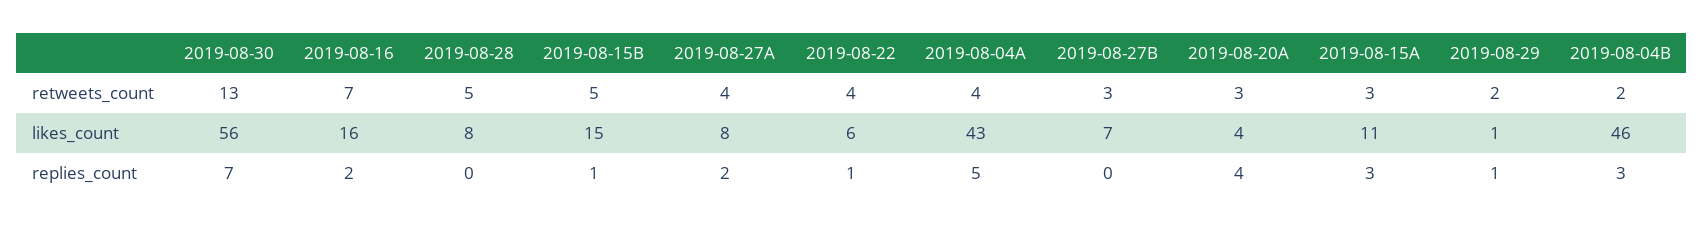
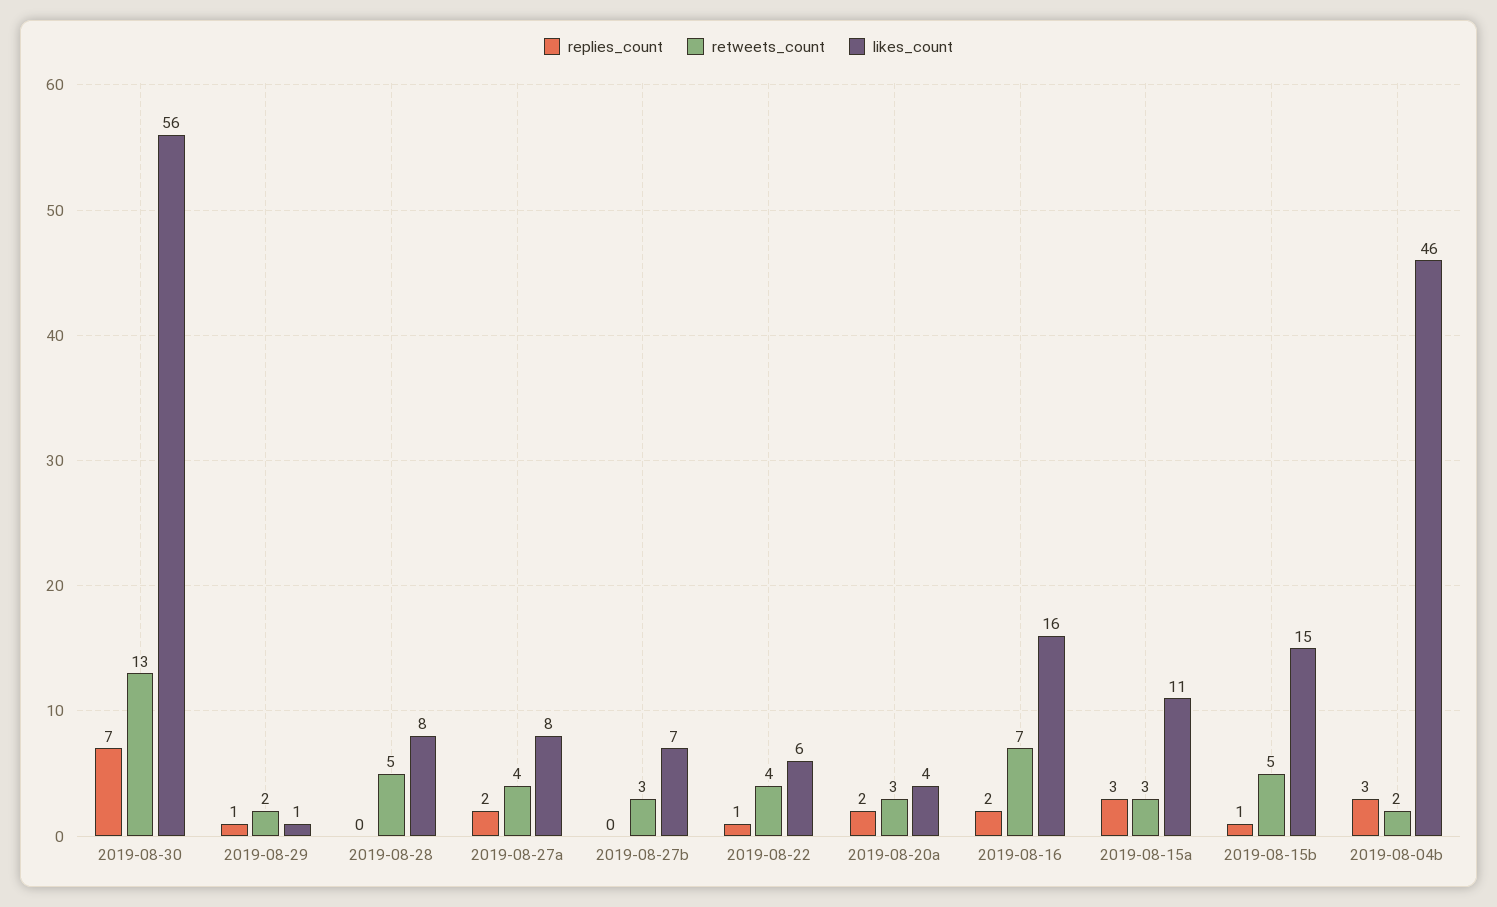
  {
    "retweets_count": {
      "2019-08-30": 13,
      "2019-08-16": 7,
      "2019-08-28": 5,
      "2019-08-15B": 5,
      "2019-08-27A": 4,
      "2019-08-22": 4,
-     "2019-08-04A": 4,
      "2019-08-27B": 3,
      "2019-08-20A": 3,
      "2019-08-15A": 3,
      "2019-08-29": 2,
      "2019-08-04B": 2
    },
    "likes_count": {
      "2019-08-30": 56,
      "2019-08-16": 16,
      "2019-08-28": 8,
      "2019-08-15B": 15,
      "2019-08-27A": 8,
      "2019-08-22": 6,
-     "2019-08-04A": 43,
      "2019-08-27B": 7,
      "2019-08-20A": 4,
      "2019-08-15A": 11,
      "2019-08-29": 1,
      "2019-08-04B": 46
    },
    "replies_count": {
      "2019-08-30": 7,
      "2019-08-16": 2,
      "2019-08-28": 0,
      "2019-08-15B": 1,
      "2019-08-27A": 2,
      "2019-08-22": 1,
-     "2019-08-04A": 5,
      "2019-08-27B": 0,
-     "2019-08-20A": 4,
+     "2019-08-20A": 2,
      "2019-08-15A": 3,
      "2019-08-29": 1,
      "2019-08-04B": 3
    }
  }

